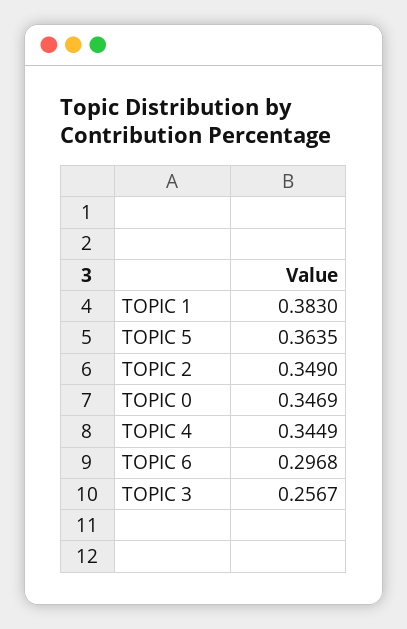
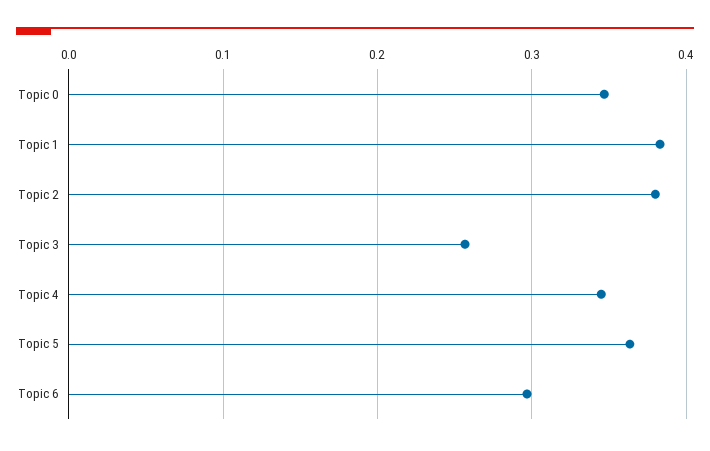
  {
    "TOPIC 1": 0.383,
    "TOPIC 5": 0.3635,
-   "TOPIC 2": 0.349,
+   "TOPIC 2": 0.38,
    "TOPIC 0": 0.3469,
    "TOPIC 4": 0.3449,
    "TOPIC 6": 0.2968,
    "TOPIC 3": 0.2567
  }

